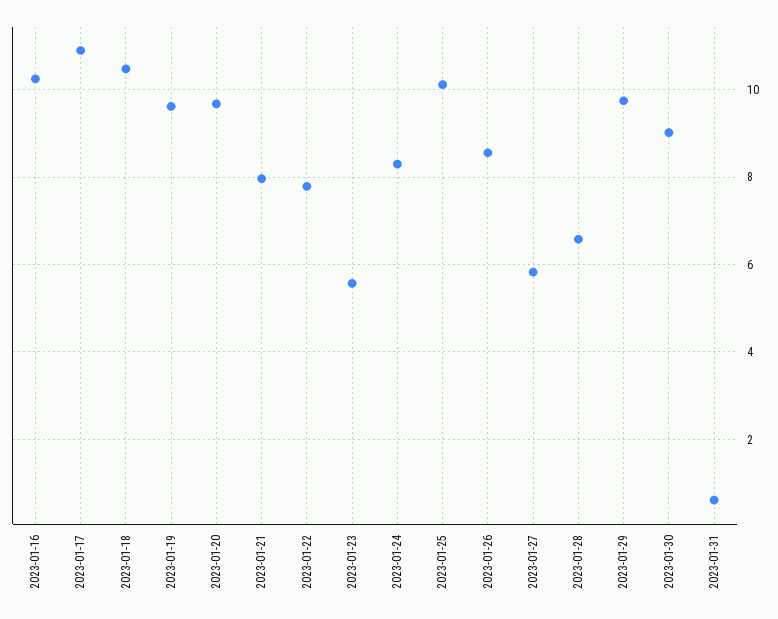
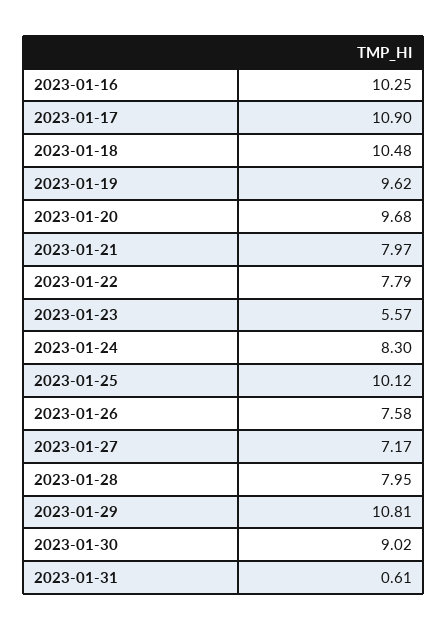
  {
    "2023-01-16": 10.25,
    "2023-01-17": 10.9,
    "2023-01-18": 10.48,
    "2023-01-19": 9.62,
    "2023-01-20": 9.68,
    "2023-01-21": 7.97,
    "2023-01-22": 7.79,
    "2023-01-23": 5.57,
    "2023-01-24": 8.3,
    "2023-01-25": 10.12,
-   "2023-01-26": 8.6,
+   "2023-01-26": 7.58,
-   "2023-01-27": 5.8,
+   "2023-01-27": 7.17,
-   "2023-01-28": 6.6,
+   "2023-01-28": 7.95,
-   "2023-01-29": 9.8,
+   "2023-01-29": 10.81,
    "2023-01-30": 9.02,
    "2023-01-31": 0.61
  }

